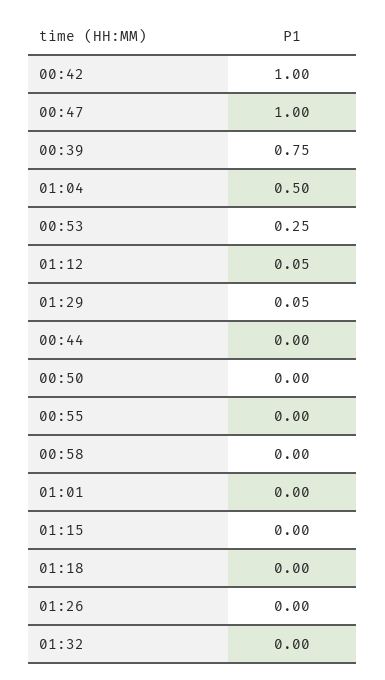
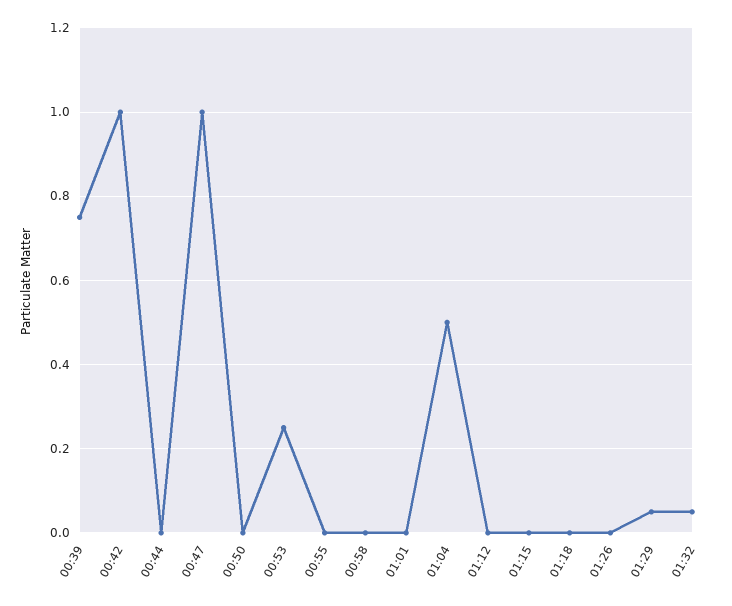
  {
    "00:42": 1,
    "00:47": 1,
    "00:39": 0.75,
    "01:04": 0.5,
    "00:53": 0.25,
-   "01:12": 0.05,
+   "01:12": 0,
    "01:29": 0.05,
    "00:44": 0,
    "00:50": 0,
    "00:55": 0,
    "00:58": 0,
    "01:01": 0,
    "01:15": 0,
    "01:18": 0,
    "01:26": 0,
-   "01:32": 0
+   "01:32": 0.05
  }

